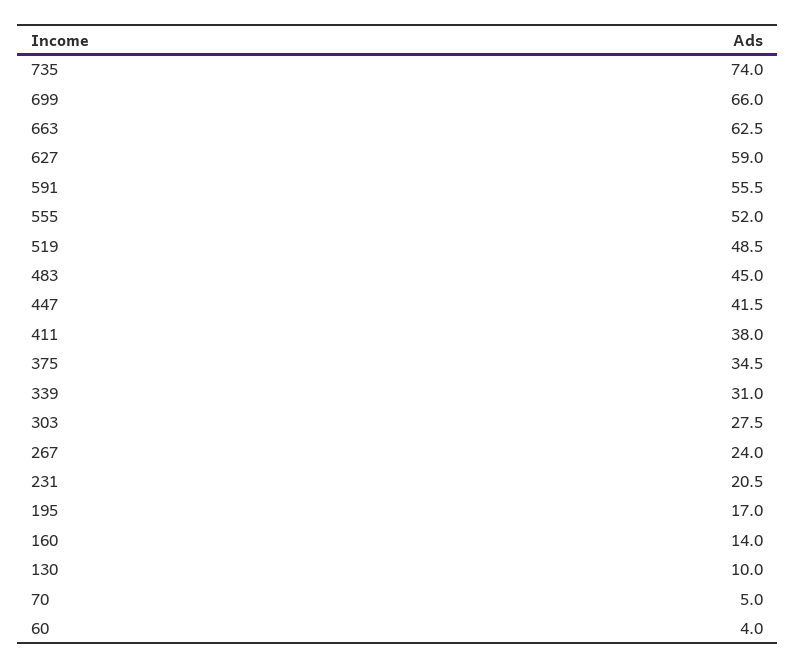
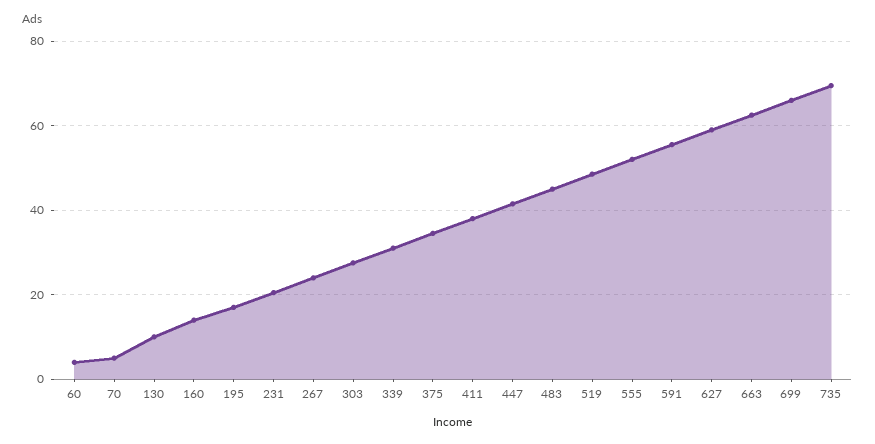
  {
-   "735": 74,
+   "735": 70,
    "699": 66,
    "663": 62.5,
    "627": 59,
    "591": 55.5,
    "555": 52,
    "519": 48.5,
    "483": 45,
    "447": 41.5,
    "411": 38,
    "375": 34.5,
    "339": 31,
    "303": 27.5,
    "267": 24,
    "231": 20.5,
    "195": 17,
    "160": 14,
    "130": 10,
    "70": 5,
    "60": 4
  }

